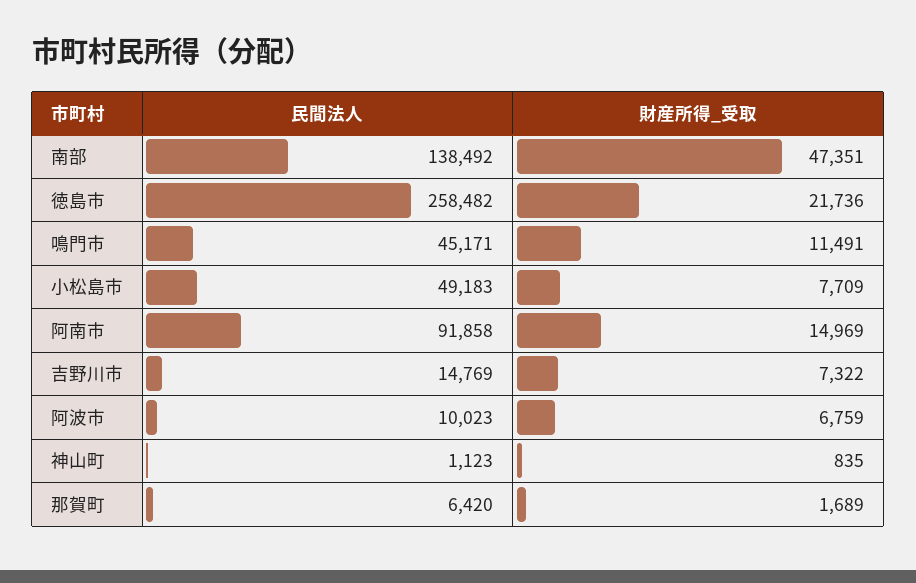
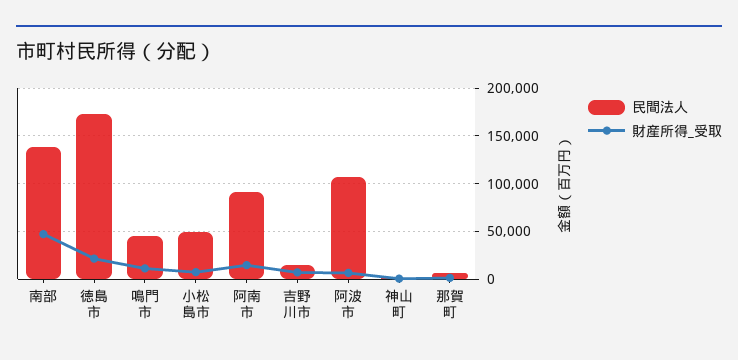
  {
    "民間法人": {
      "南部": 138492,
-     "徳島市": 258482,
+     "徳島市": 170000,
      "鳴門市": 45171,
      "小松島市": 49183,
      "阿南市": 91858,
      "吉野川市": 14769,
-     "阿波市": 10023,
+     "阿波市": 110000,
      "神山町": 1123,
      "那賀町": 6420
    },
    "財産所得_受取": {
      "南部": 47351,
      "徳島市": 21736,
      "鳴門市": 11491,
      "小松島市": 7709,
      "阿南市": 14969,
      "吉野川市": 7322,
      "阿波市": 6759,
      "神山町": 835,
      "那賀町": 1689
    }
  }

